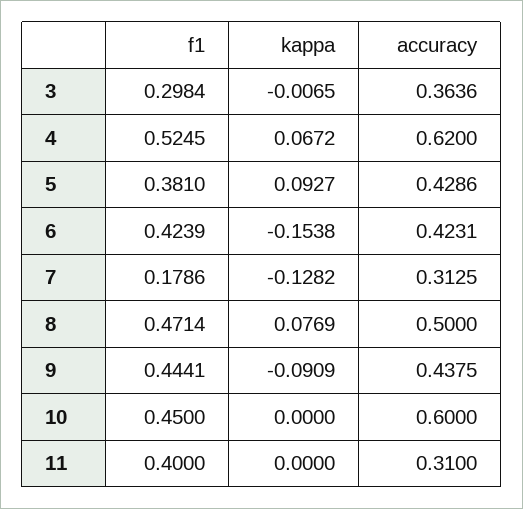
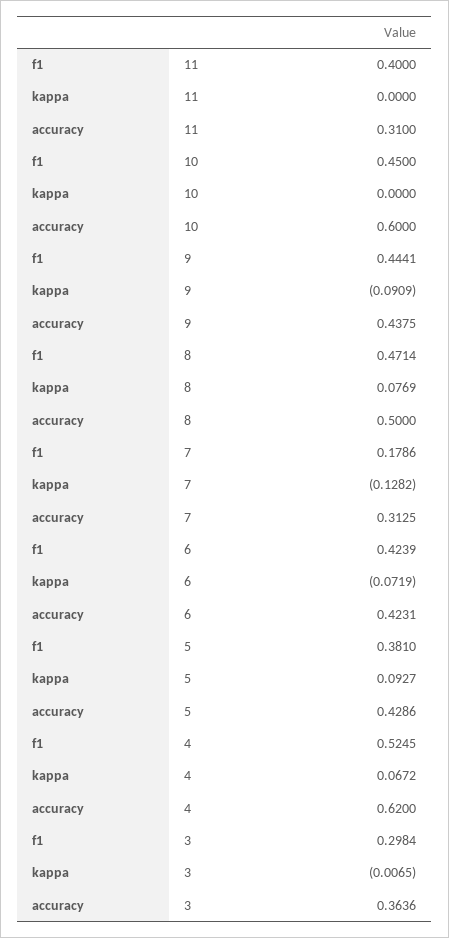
  {
    "f1": {
      "3": 0.2984,
      "4": 0.5245,
      "5": 0.381,
      "6": 0.4239,
      "7": 0.1786,
      "8": 0.4714,
      "9": 0.4441,
      "10": 0.45,
      "11": 0.4
    },
    "kappa": {
      "3": -0.0065,
      "4": 0.0672,
      "5": 0.0927,
-     "6": -0.1538,
+     "6": -0.0719,
      "7": -0.1282,
      "8": 0.0769,
      "9": -0.0909,
      "10": 0,
      "11": 0
    },
    "accuracy": {
      "3": 0.3636,
      "4": 0.62,
      "5": 0.4286,
      "6": 0.4231,
      "7": 0.3125,
      "8": 0.5,
      "9": 0.4375,
      "10": 0.6,
      "11": 0.31
    }
  }

